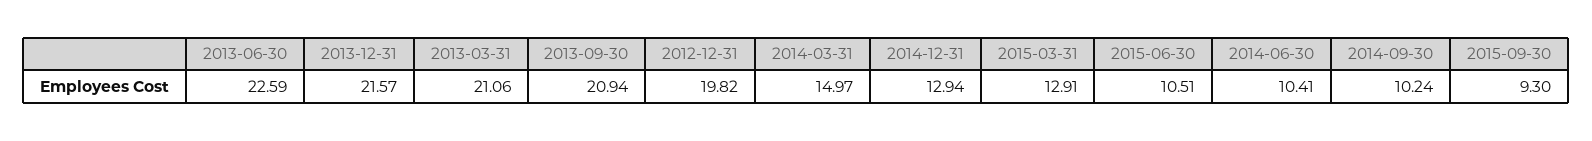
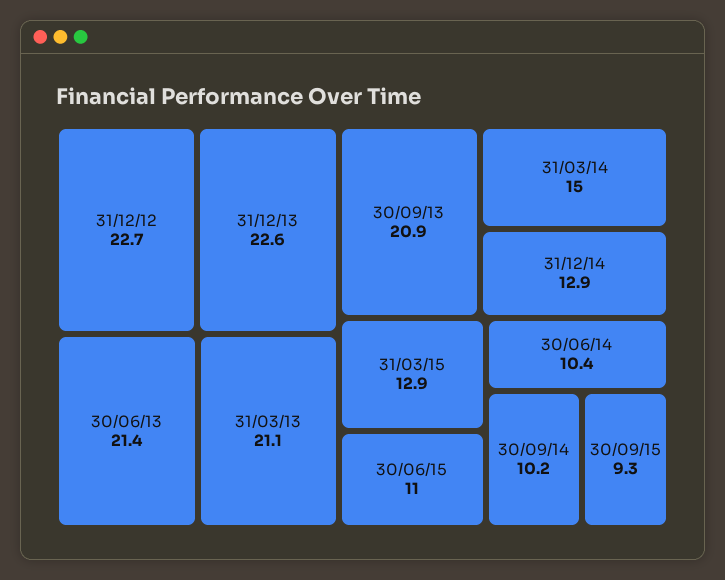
  {
-   "2013-06-30": 22.59,
+   "2013-06-30": 21.4,
-   "2013-12-31": 21.57,
+   "2013-12-31": 22.6,
    "2013-03-31": 21.06,
    "2013-09-30": 20.94,
-   "2012-12-31": 19.82,
+   "2012-12-31": 22.7,
    "2014-03-31": 14.97,
    "2014-12-31": 12.94,
    "2015-03-31": 12.91,
-   "2015-06-30": 10.51,
+   "2015-06-30": 11,
    "2014-06-30": 10.41,
    "2014-09-30": 10.24,
    "2015-09-30": 9.3
  }

